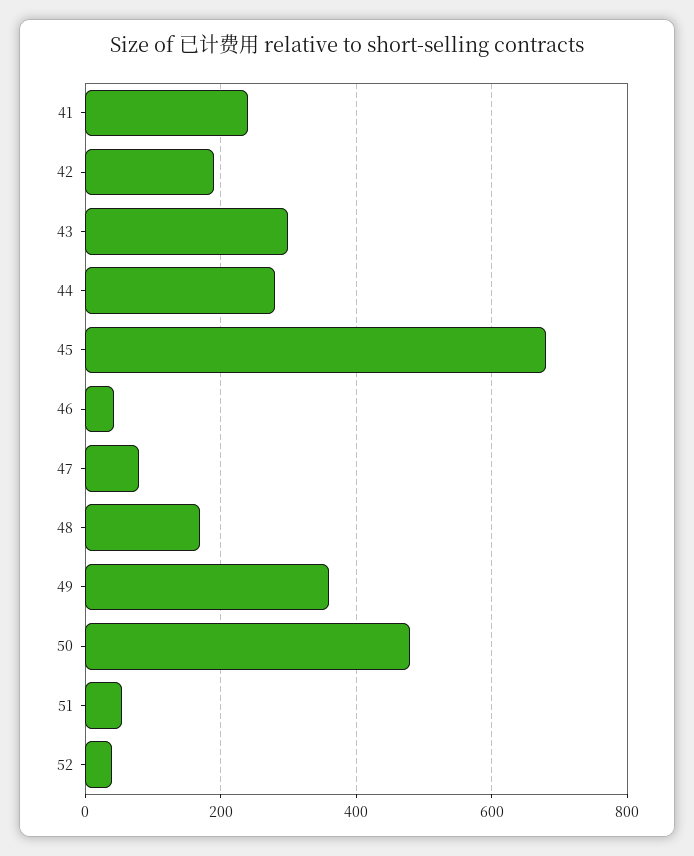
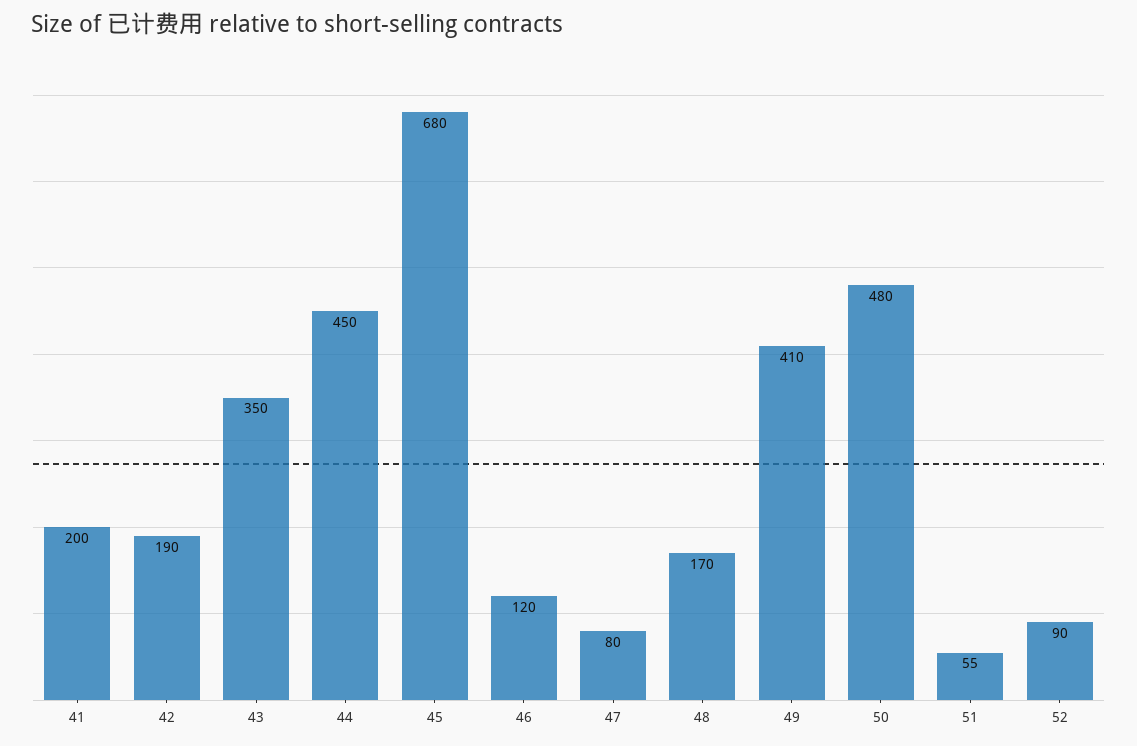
  {
-   "41": 240,
+   "41": 200,
    "42": 190,
-   "43": 300,
+   "43": 350,
-   "44": 280,
+   "44": 450,
    "45": 680,
-   "46": 40,
+   "46": 120,
    "47": 80,
    "48": 170,
-   "49": 360,
+   "49": 410,
    "50": 480,
    "51": 55,
-   "52": 40
+   "52": 90
  }

